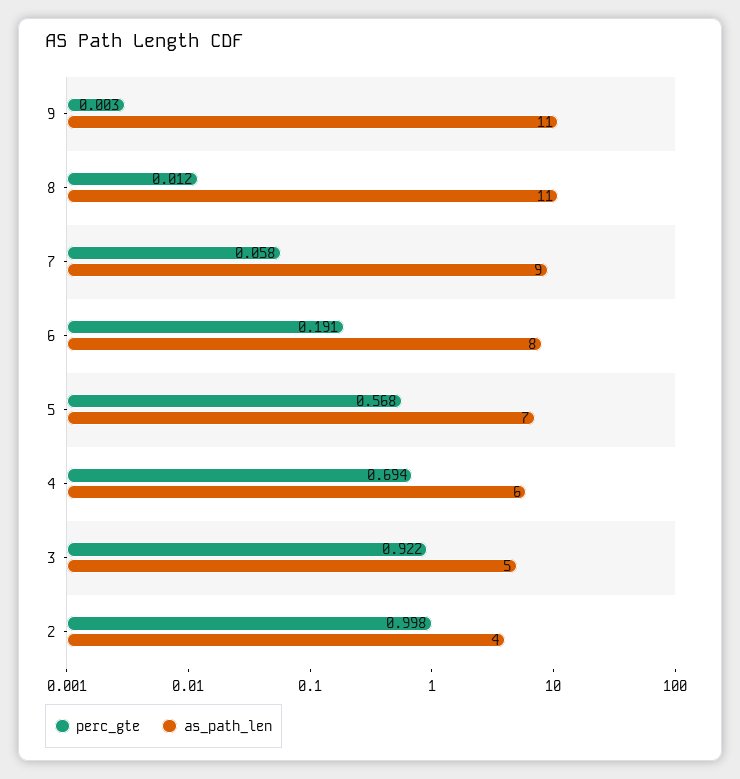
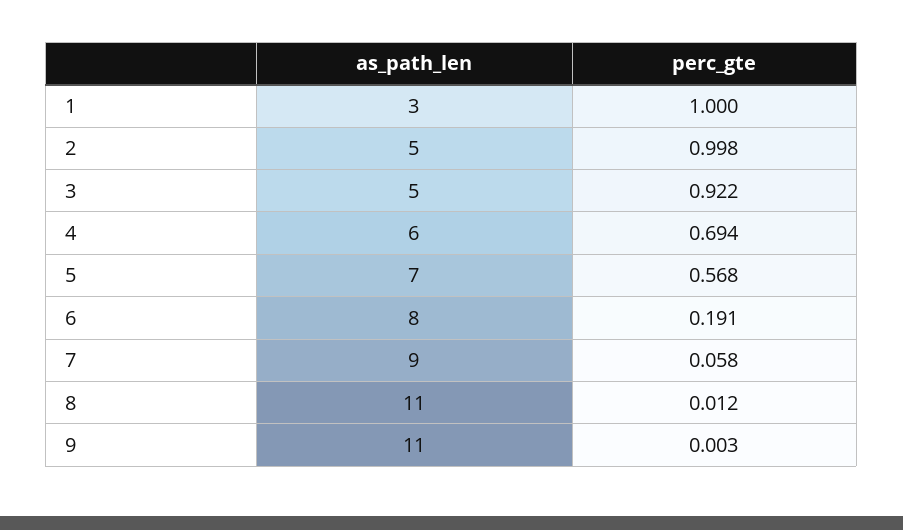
  {
    "perc_gte": {
      "9": 0.003,
      "8": 0.012,
      "7": 0.058,
      "6": 0.191,
      "5": 0.568,
      "4": 0.694,
      "3": 0.922,
-     "2": 0.998
+     "2": 0.998,
+     "1": 1
    },
    "as_path_len": {
      "9": 11,
      "8": 11,
      "7": 9,
      "6": 8,
      "5": 7,
      "4": 6,
      "3": 5,
-     "2": 4
+     "2": 5,
+     "1": 3
    }
  }

